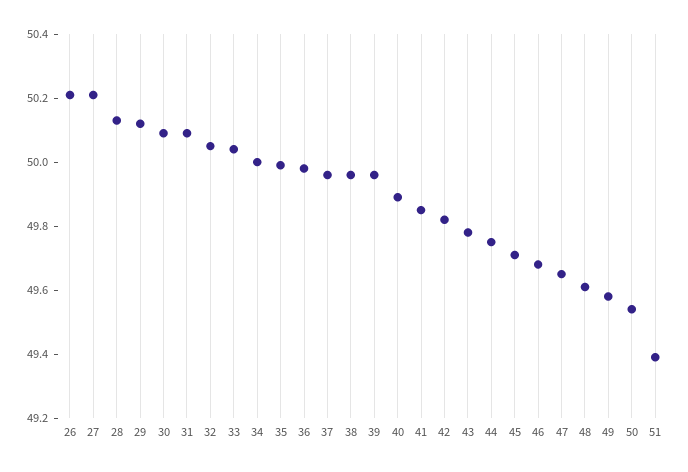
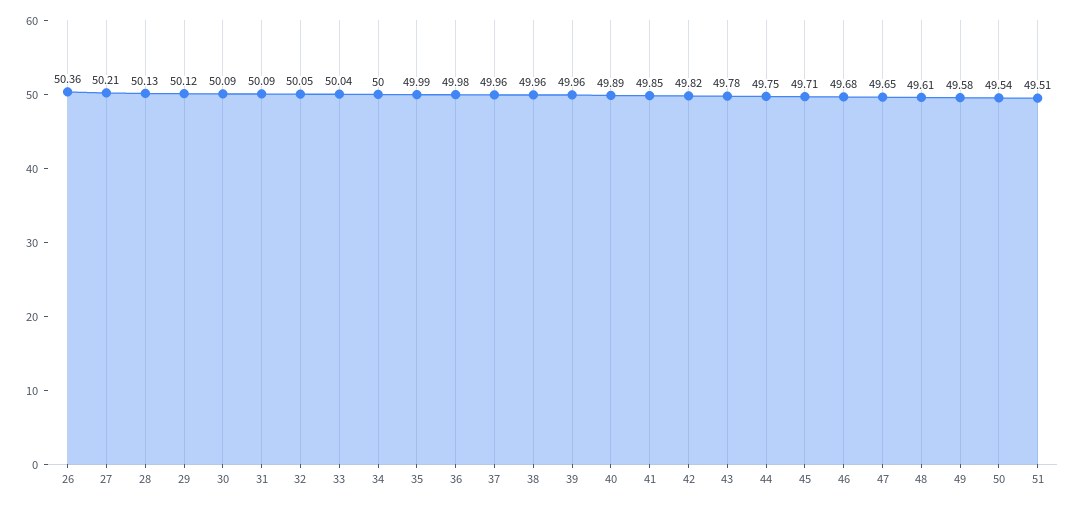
  {
-   "26": 50.2,
+   "26": 50.36,
    "27": 50.21,
    "28": 50.13,
    "29": 50.12,
    "30": 50.09,
    "31": 50.09,
    "32": 50.05,
    "33": 50.04,
    "34": 50,
    "35": 49.99,
    "36": 49.98,
    "37": 49.96,
    "38": 49.96,
    "39": 49.96,
    "40": 49.89,
    "41": 49.85,
    "42": 49.82,
    "43": 49.78,
    "44": 49.75,
    "45": 49.71,
    "46": 49.68,
    "47": 49.65,
    "48": 49.61,
    "49": 49.58,
    "50": 49.54,
-   "51": 49.4
+   "51": 49.51
  }

